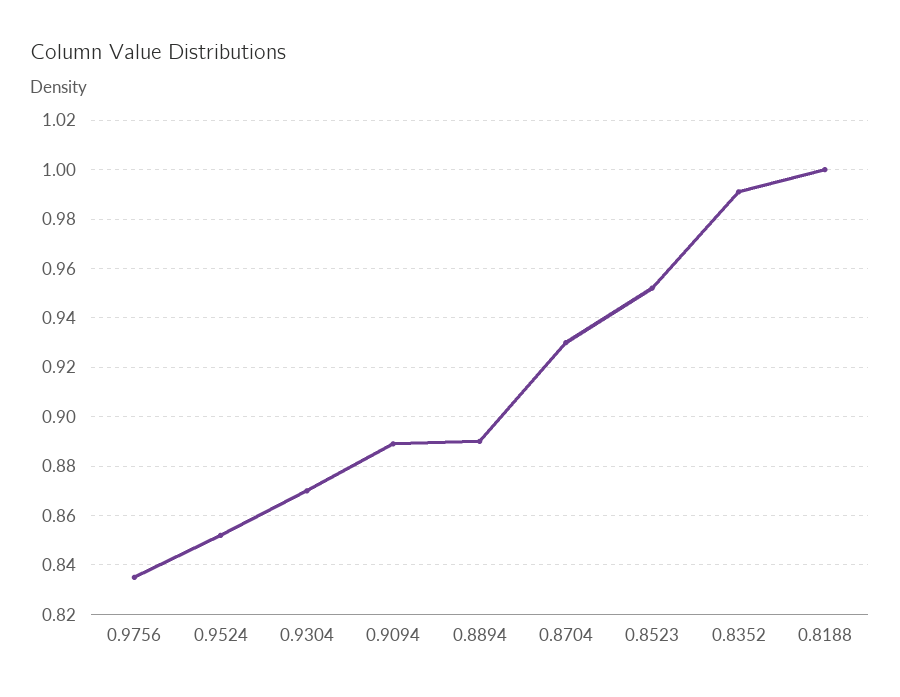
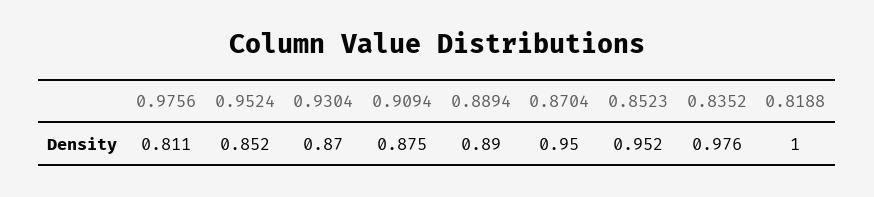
  {
-   "0.9756": 0.835,
+   "0.9756": 0.811,
    "0.9524": 0.852,
    "0.9304": 0.87,
-   "0.9094": 0.89,
+   "0.9094": 0.875,
    "0.8894": 0.89,
-   "0.8704": 0.93,
+   "0.8704": 0.95,
    "0.8523": 0.952,
-   "0.8352": 0.99,
+   "0.8352": 0.976,
    "0.8188": 1
  }

